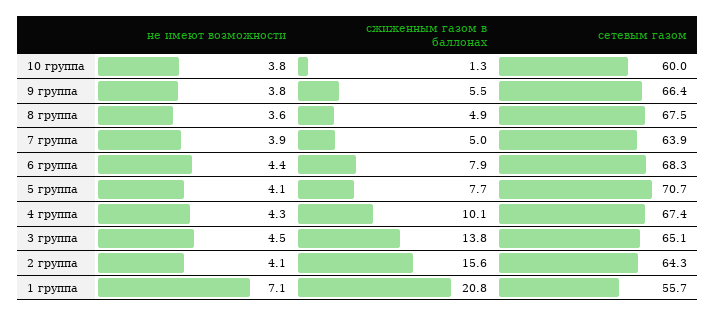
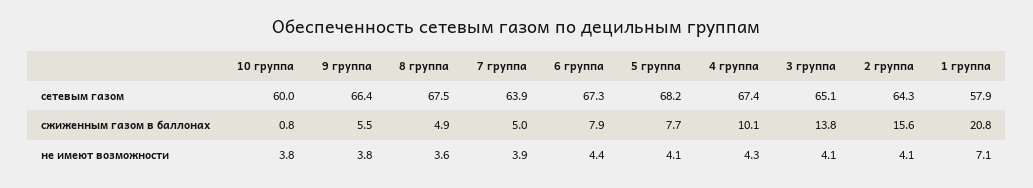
  {
    "не имеют возможности": {
      "10 группа": 3.8,
      "9 группа": 3.8,
      "8 группа": 3.6,
      "7 группа": 3.9,
      "6 группа": 4.4,
      "5 группа": 4.1,
      "4 группа": 4.3,
-     "3 группа": 4.5,
+     "3 группа": 4.1,
      "2 группа": 4.1,
      "1 группа": 7.1
    },
    "сжиженным газом в баллонах": {
-     "10 группа": 1.3,
+     "10 группа": 0.8,
      "9 группа": 5.5,
      "8 группа": 4.9,
      "7 группа": 5,
      "6 группа": 7.9,
      "5 группа": 7.7,
      "4 группа": 10.1,
      "3 группа": 13.8,
      "2 группа": 15.6,
      "1 группа": 20.8
    },
    "сетевым газом": {
      "10 группа": 60,
      "9 группа": 66.4,
      "8 группа": 67.5,
      "7 группа": 63.9,
-     "6 группа": 68.3,
+     "6 группа": 67.3,
-     "5 группа": 70.7,
+     "5 группа": 68.2,
      "4 группа": 67.4,
      "3 группа": 65.1,
      "2 группа": 64.3,
-     "1 группа": 55.7
+     "1 группа": 57.9
    }
  }

